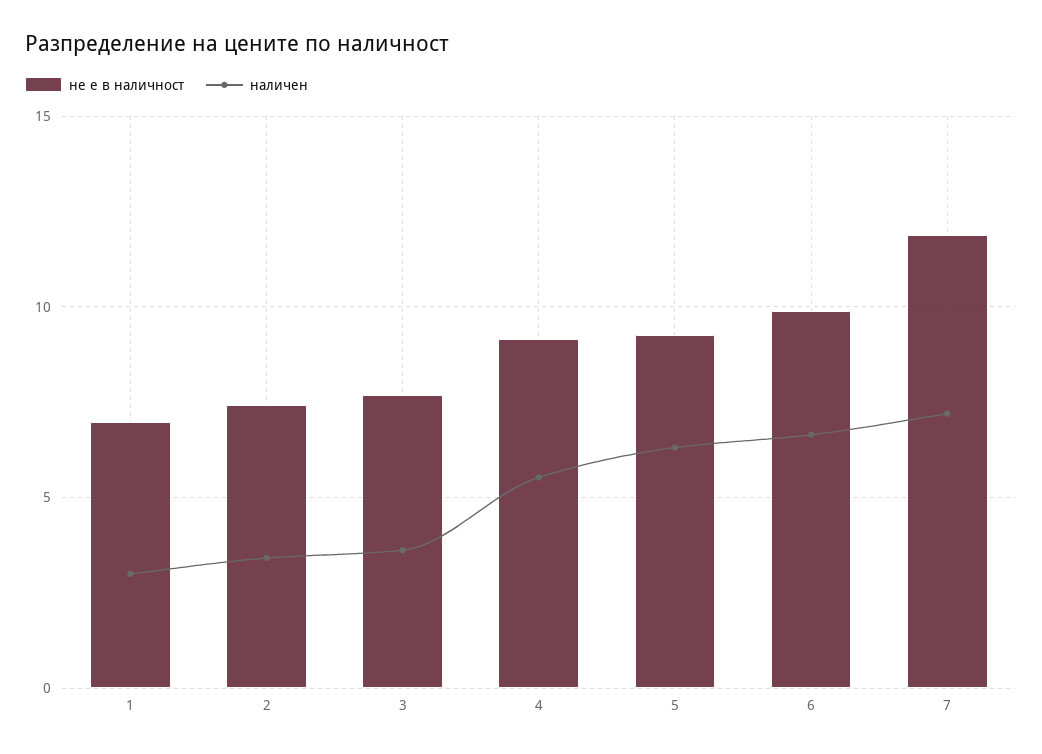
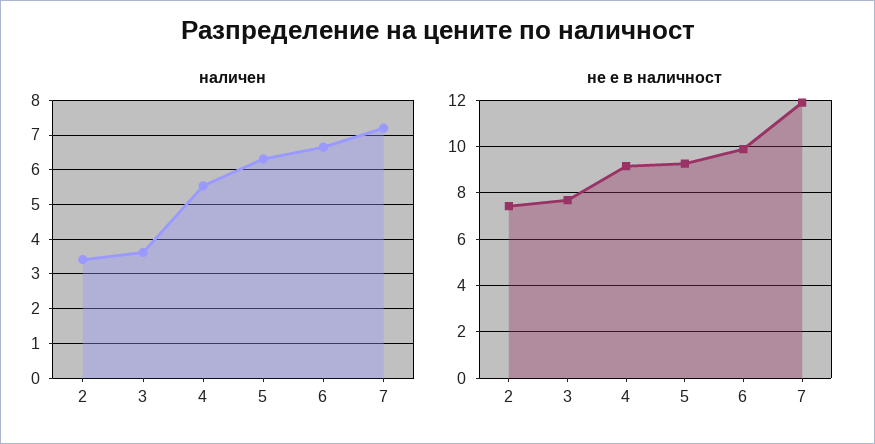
  {
    "не е в наличност": {
-     "1": 7,
      "2": 7.5,
      "3": 7.5,
      "4": 9,
      "5": 9.5,
      "6": 10,
      "7": 12
    },
    "наличен": {
-     "1": 3,
      "2": 3.4,
      "3": 3.6,
      "4": 5.6,
      "5": 6.4,
      "6": 6.6,
      "7": 7.2
    }
  }

